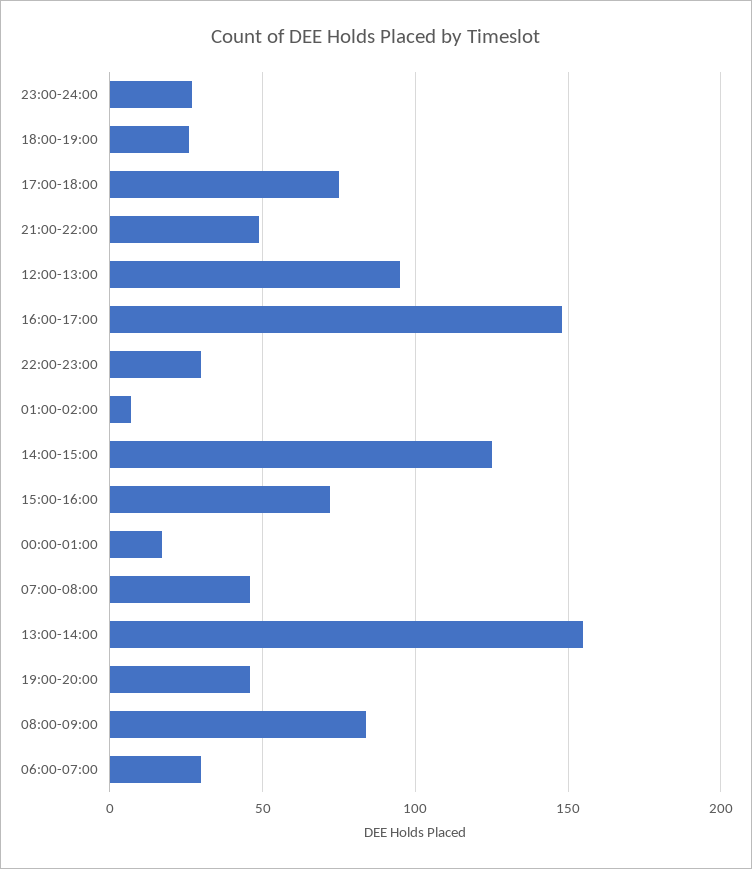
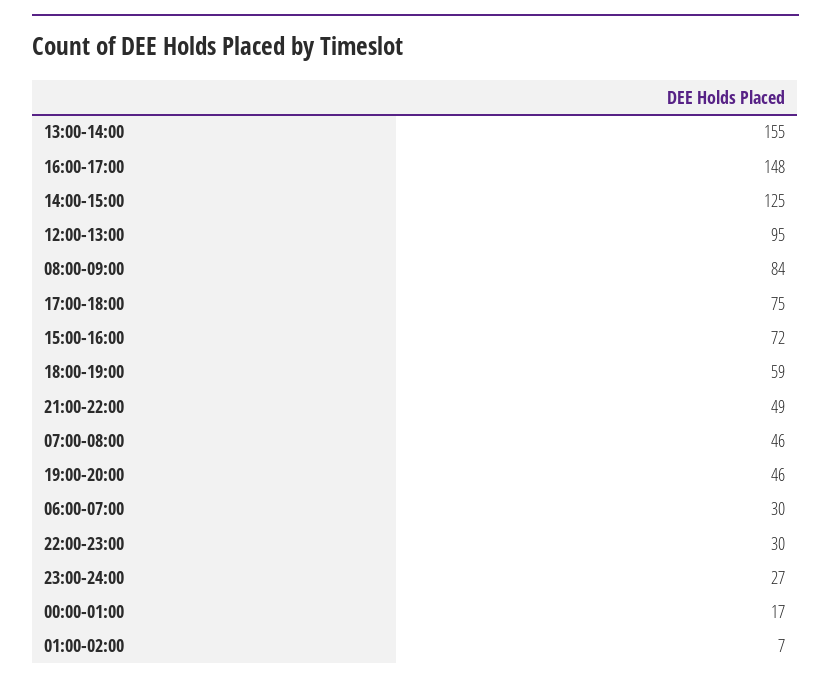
  {
    "23:00-24:00": 27,
-   "18:00-19:00": 25,
+   "18:00-19:00": 59,
    "17:00-18:00": 75,
    "21:00-22:00": 49,
    "12:00-13:00": 95,
    "16:00-17:00": 148,
    "22:00-23:00": 30,
    "01:00-02:00": 7,
    "14:00-15:00": 125,
    "15:00-16:00": 72,
    "00:00-01:00": 17,
    "07:00-08:00": 46,
    "13:00-14:00": 155,
    "19:00-20:00": 46,
    "08:00-09:00": 84,
    "06:00-07:00": 30
  }

